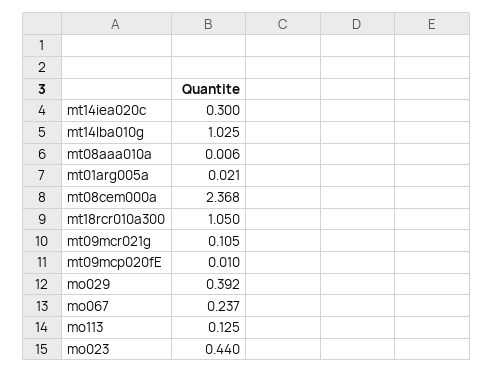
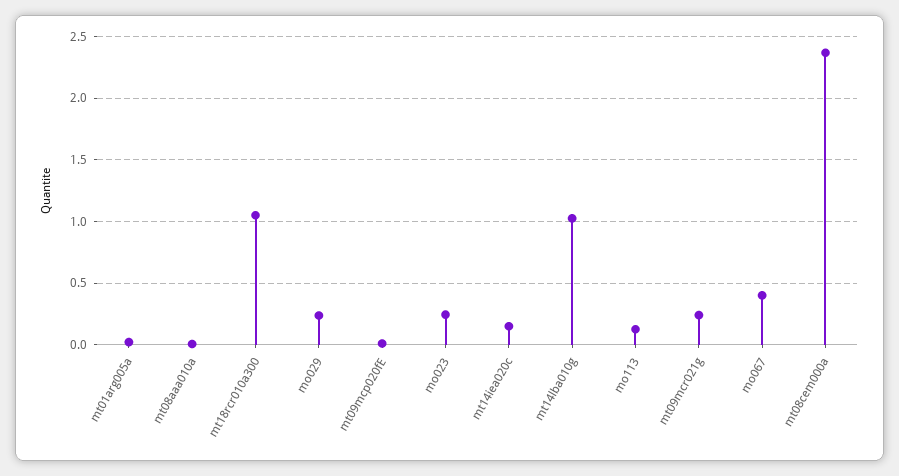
  {
-   "mt14iea020c": 0.3,
+   "mt14iea020c": 0.15,
    "mt14lba010g": 1.025,
    "mt08aaa010a": 0.006,
    "mt01arg005a": 0.021,
    "mt08cem000a": 2.368,
    "mt18rcr010a300": 1.05,
-   "mt09mcr021g": 0.105,
+   "mt09mcr021g": 0.25,
    "mt09mcp020fE": 0.01,
-   "mo029": 0.392,
+   "mo029": 0.25,
-   "mo067": 0.237,
+   "mo067": 0.4,
    "mo113": 0.125,
-   "mo023": 0.44
+   "mo023": 0.25
  }

